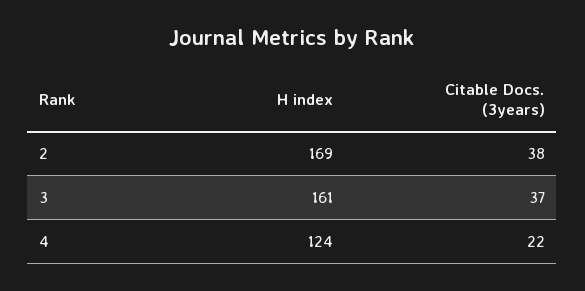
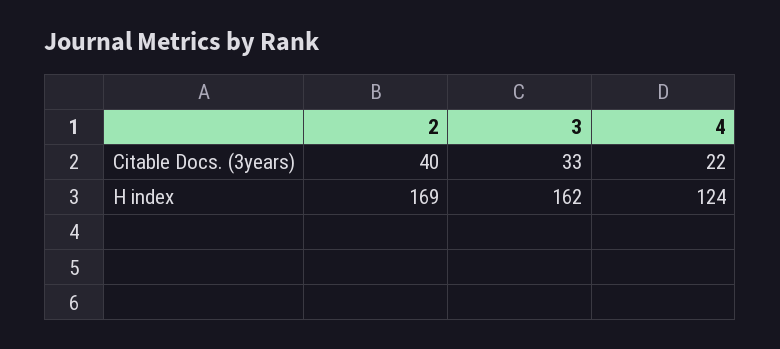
  {
    "H index": {
      "2": 169,
-     "3": 161,
+     "3": 162,
      "4": 124
    },
    "Citable Docs. (3years)": {
-     "2": 38,
+     "2": 40,
-     "3": 37,
+     "3": 33,
      "4": 22
    }
  }

